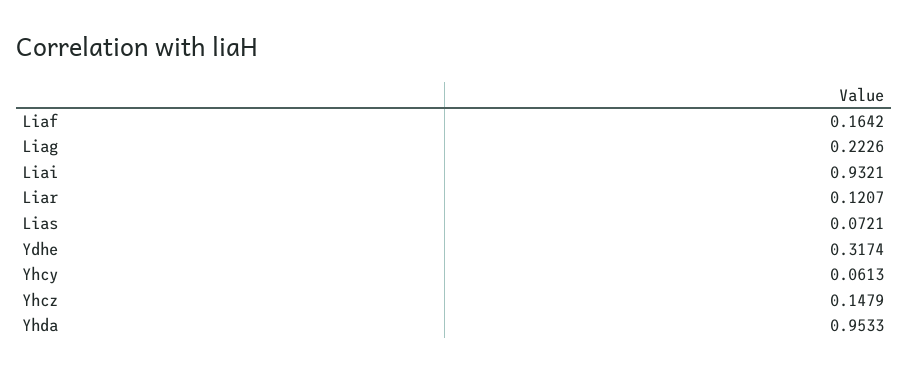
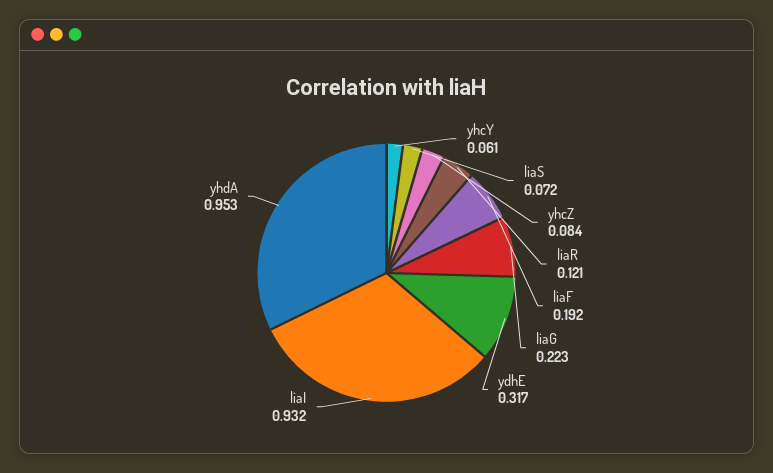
  {
-   "Liaf": 0.1642,
+   "Liaf": 0.192,
    "Liag": 0.2226,
    "Liai": 0.9321,
    "Liar": 0.1207,
    "Lias": 0.0721,
    "Ydhe": 0.3174,
    "Yhcy": 0.0613,
-   "Yhcz": 0.1479,
+   "Yhcz": 0.084,
    "Yhda": 0.9533
  }

